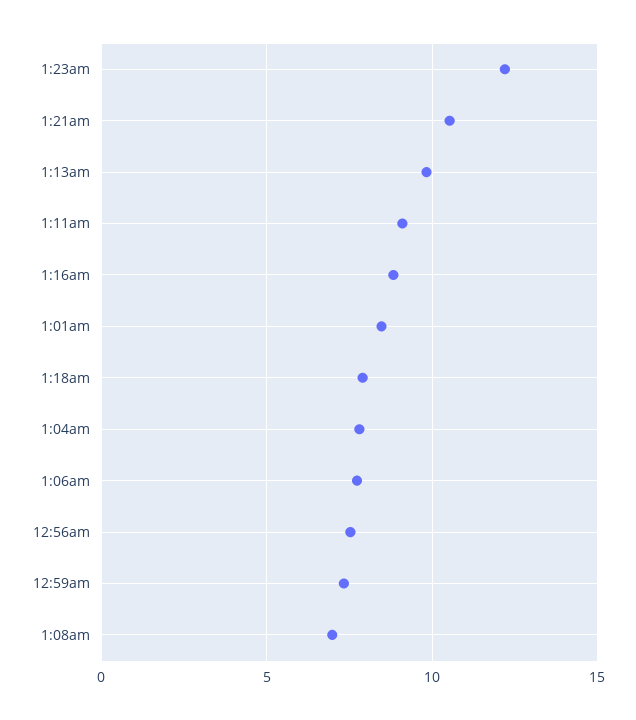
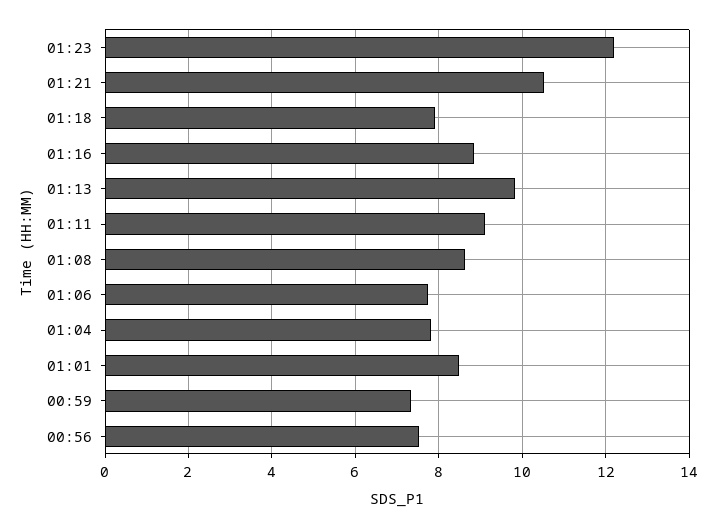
  {
    "1:23am": 12.2,
    "1:21am": 10.6,
    "1:13am": 9.8,
    "1:11am": 9.2,
    "1:16am": 8.8,
    "1:01am": 8.4,
    "1:18am": 8,
    "1:04am": 7.8,
    "1:06am": 7.8,
    "12:56am": 7.6,
    "12:59am": 7.4,
-   "1:08am": 7
+   "1:08am": 8.6
  }

